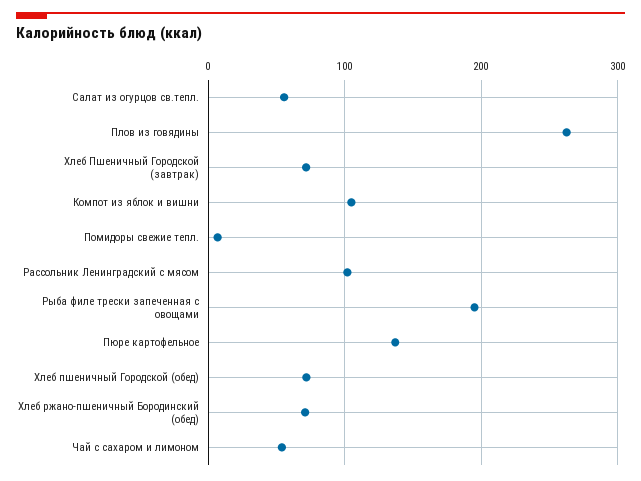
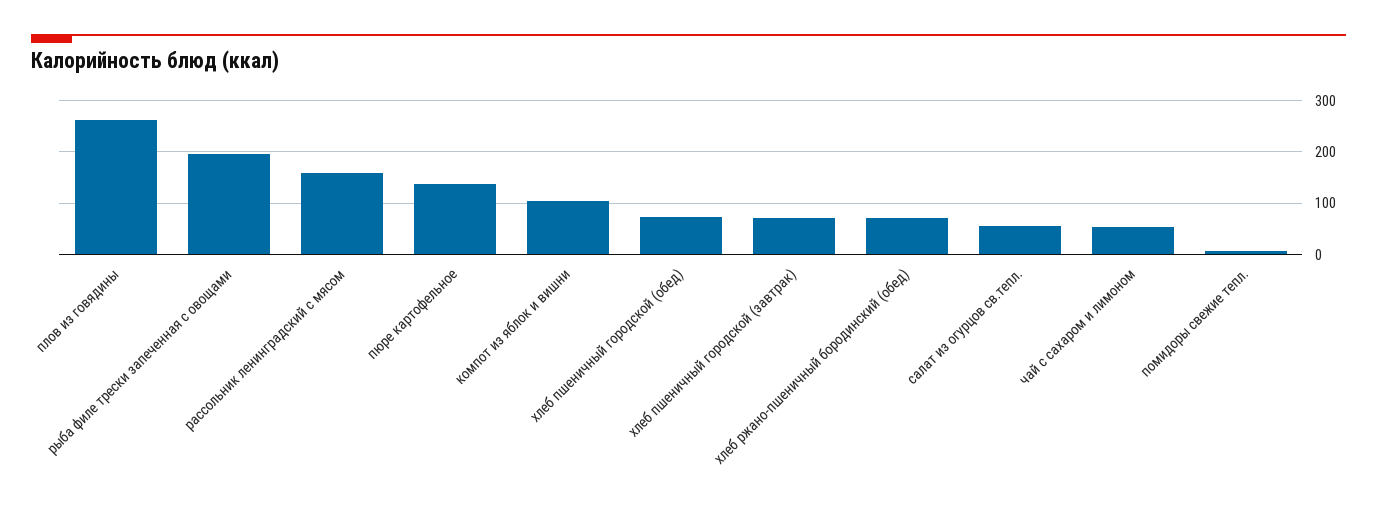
  {
    "Салат из огурцов св.тепл.": 60,
    "Плов из говядины": 260,
    "Хлеб Пшеничный Городской (завтрак)": 70,
    "Компот из яблок и вишни": 100,
    "Помидоры свежие тепл.": 10,
-   "Рассольник Ленинградский с мясом": 100,
+   "Рассольник Ленинградский с мясом": 160,
    "Рыба филе трески запеченная с овощами": 200,
    "Пюре картофельное": 140,
    "Хлеб пшеничный Городской (обед)": 70,
    "Хлеб ржано-пшеничный Бородинский (обед)": 70,
    "Чай с сахаром и лимоном": 50
  }

